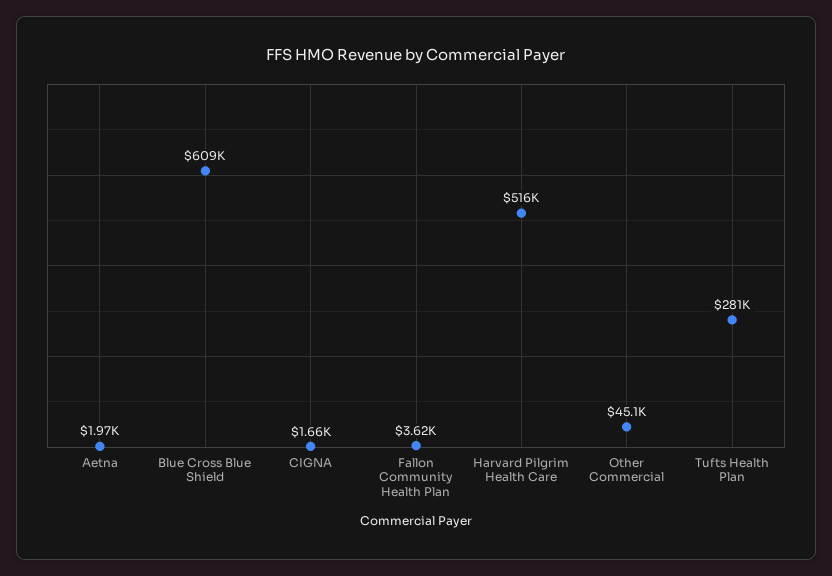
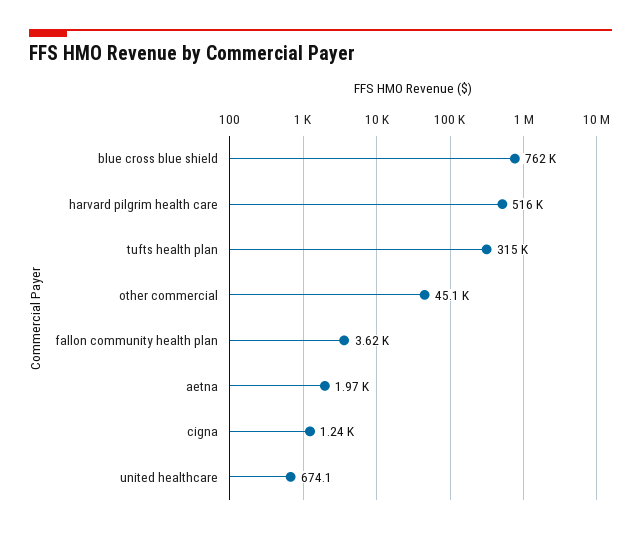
  {
    "Aetna": 1970,
-   "Blue Cross Blue Shield": 609000,
+   "Blue Cross Blue Shield": 762000,
-   "CIGNA": 1660,
+   "CIGNA": 1240,
    "Fallon Community Health Plan": 3620,
    "Harvard Pilgrim Health Care": 516000,
    "Other Commercial": 45100,
-   "Tufts Health Plan": 281000
+   "Tufts Health Plan": 315000,
+   "united healthcare": 674.1
  }

